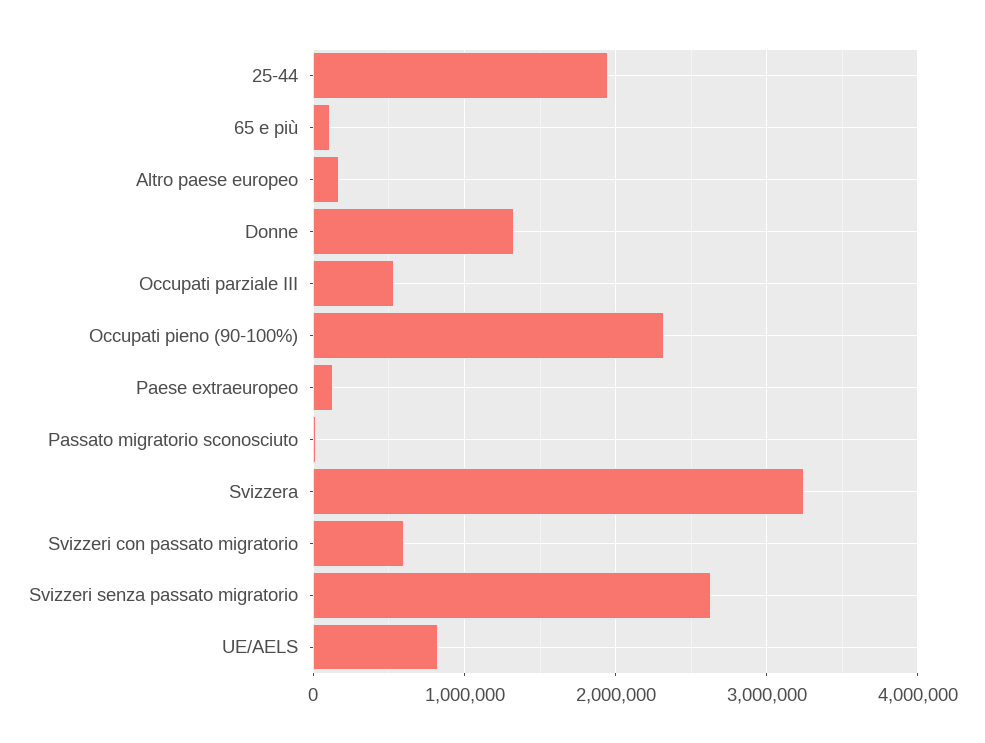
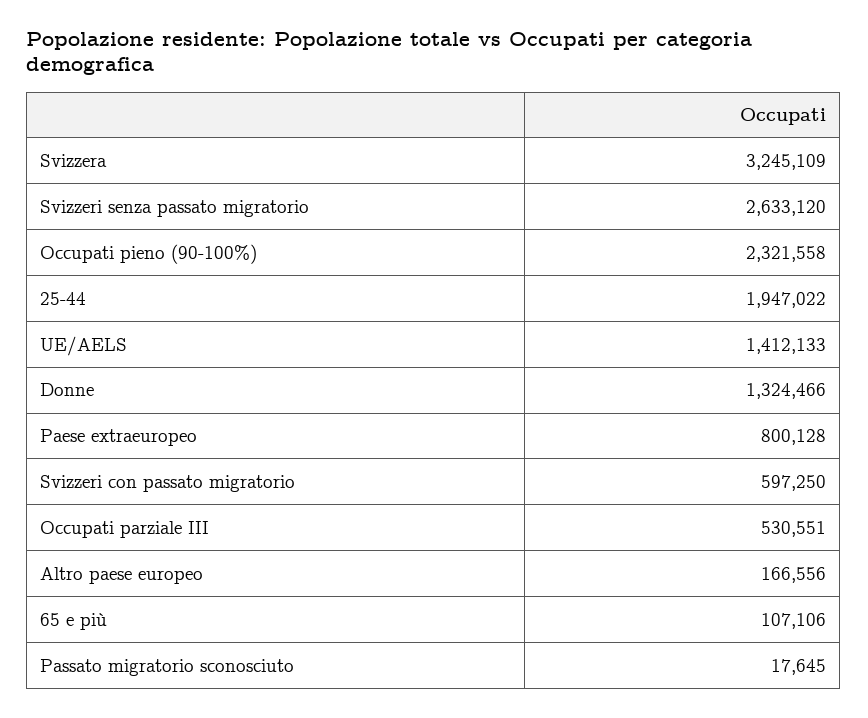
  {
    "25-44": 1947022,
    "65 e più": 107106,
    "Altro paese europeo": 166556,
    "Donne": 1324466,
    "Occupati parziale III": 530551,
    "Occupati pieno (90-100%)": 2321558,
-   "Paese extraeuropeo": 100000,
+   "Paese extraeuropeo": 800128,
    "Passato migratorio sconosciuto": 17645,
    "Svizzera": 3245109,
    "Svizzeri con passato migratorio": 597250,
    "Svizzeri senza passato migratorio": 2633120,
-   "UE/AELS": 800000
+   "UE/AELS": 1412133
  }

